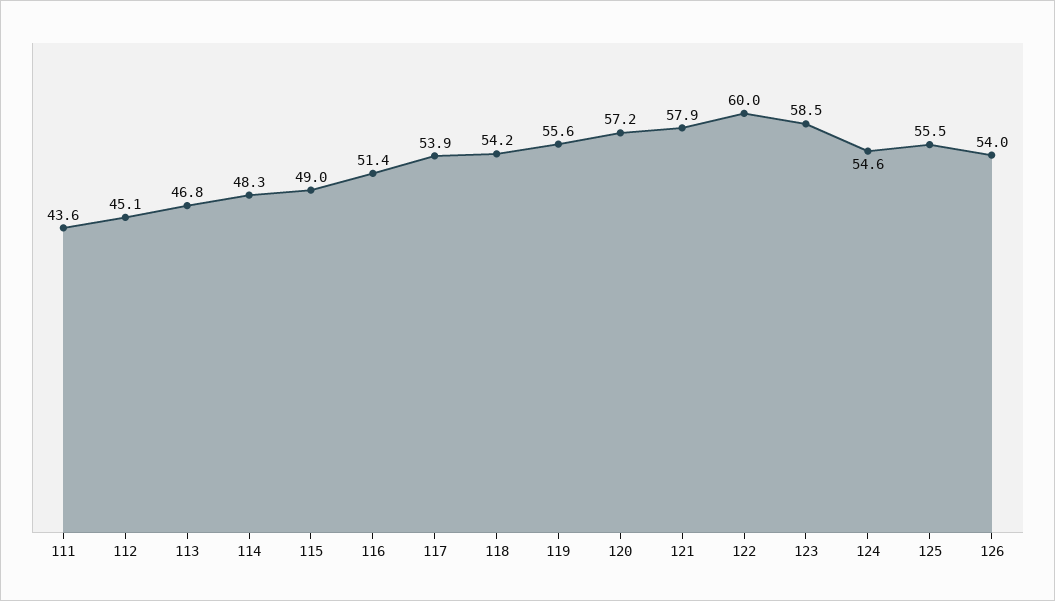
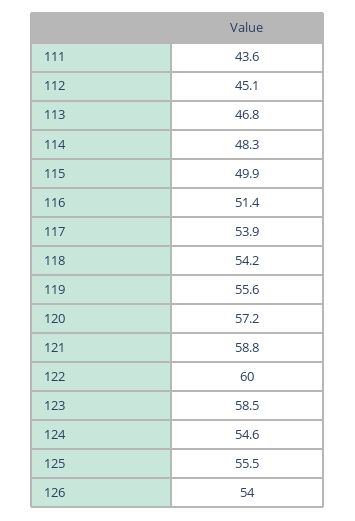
  {
    "111": 43.6,
    "112": 45.1,
    "113": 46.8,
    "114": 48.3,
-   "115": 49,
+   "115": 49.9,
    "116": 51.4,
    "117": 53.9,
    "118": 54.2,
    "119": 55.6,
    "120": 57.2,
-   "121": 57.9,
+   "121": 58.8,
    "122": 60,
    "123": 58.5,
    "124": 54.6,
    "125": 55.5,
    "126": 54
  }

